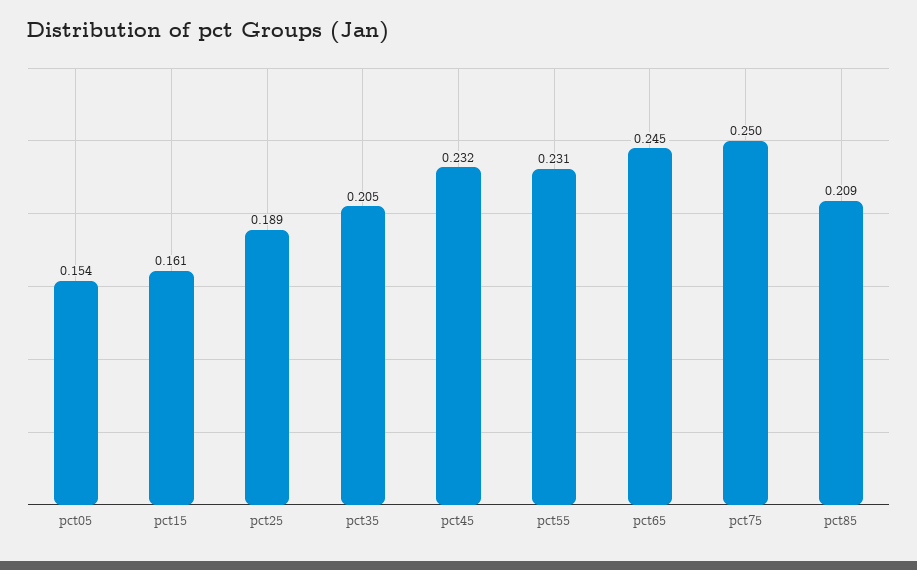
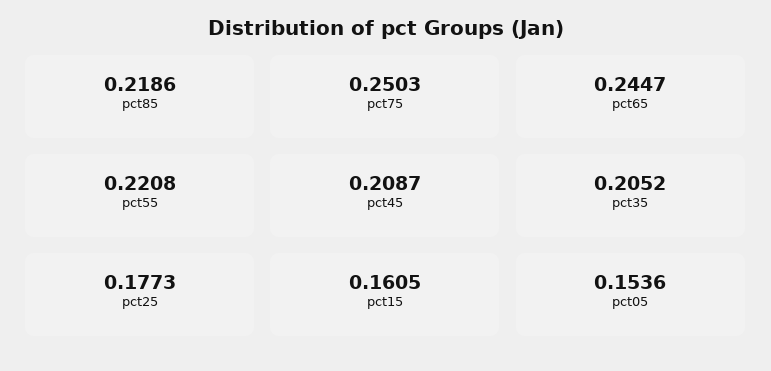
  {
    "pct05": 0.1536,
    "pct15": 0.1605,
-   "pct25": 0.189,
+   "pct25": 0.1773,
    "pct35": 0.2052,
-   "pct45": 0.232,
+   "pct45": 0.2087,
-   "pct55": 0.231,
+   "pct55": 0.2208,
    "pct65": 0.2447,
    "pct75": 0.2503,
-   "pct85": 0.209
+   "pct85": 0.2186
  }

